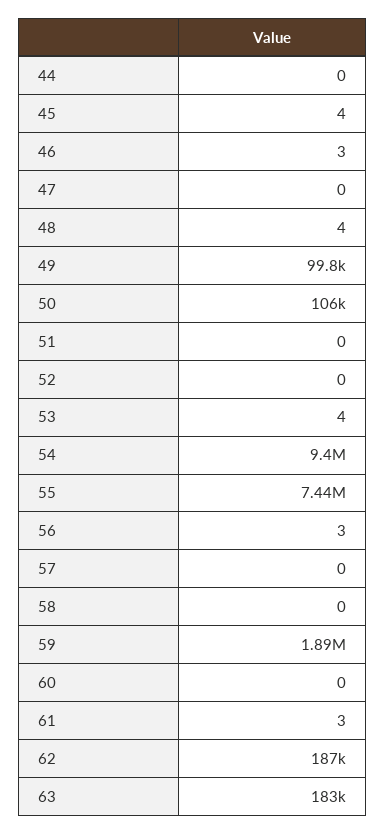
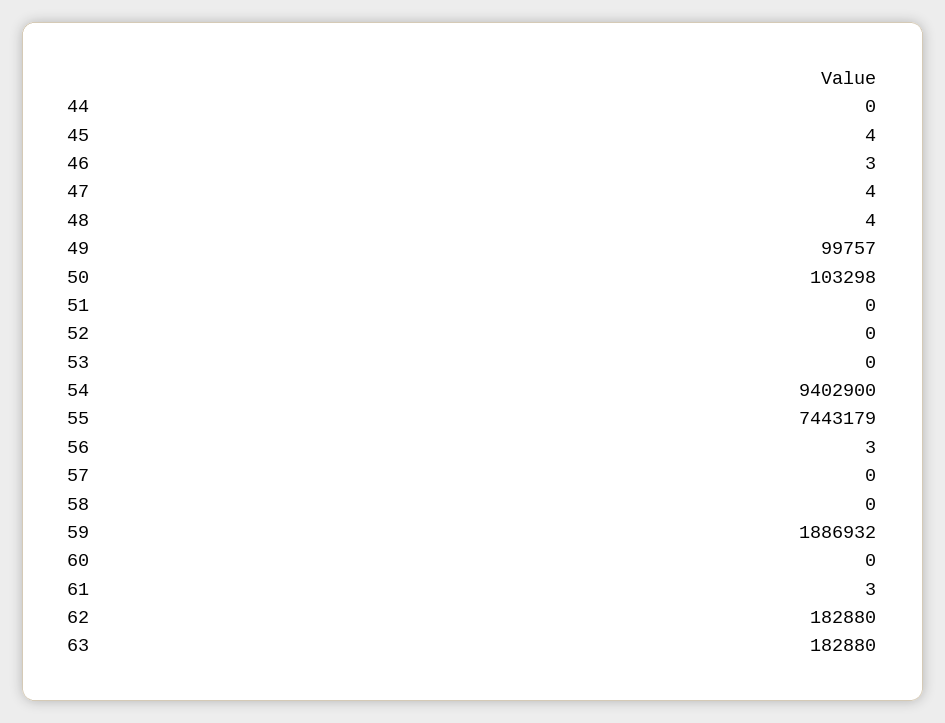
  {
    "44": 0,
    "45": 4,
    "46": 3,
-   "47": 0,
+   "47": 4,
    "48": 4,
    "49": 99757,
-   "50": 106000,
+   "50": 103298,
    "51": 0,
    "52": 0,
-   "53": 4,
+   "53": 0,
    "54": 9402900,
    "55": 7443179,
    "56": 3,
    "57": 0,
    "58": 0,
    "59": 1886932,
    "60": 0,
    "61": 3,
-   "62": 187000,
+   "62": 182880,
    "63": 182880
  }

